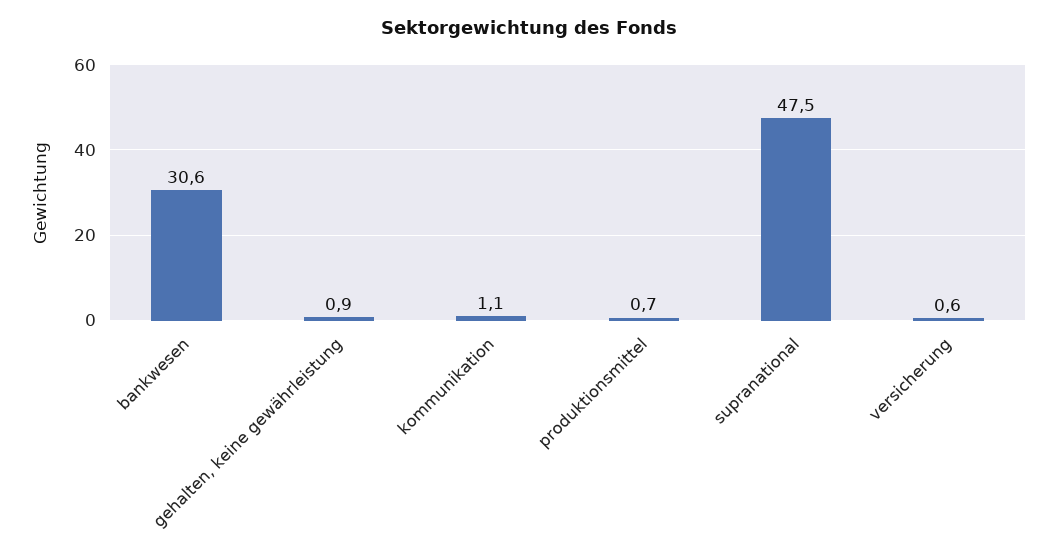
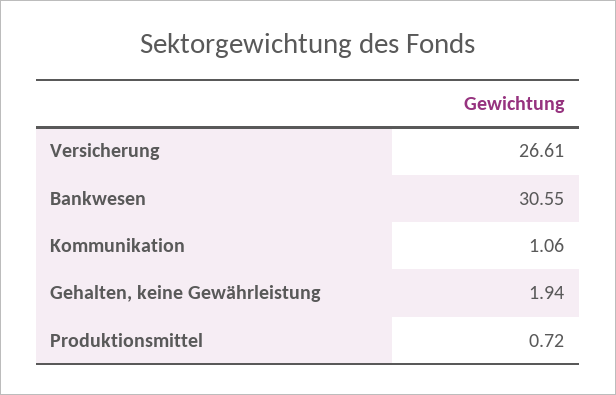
  {
    "bankwesen": 30.55,
-   "gehalten, keine gewährleistung": 0.9,
+   "gehalten, keine gewährleistung": 1.94,
    "kommunikation": 1.06,
    "produktionsmittel": 0.72,
-   "supranational": 47.5,
-   "versicherung": 0.6
+   "versicherung": 26.61
  }

